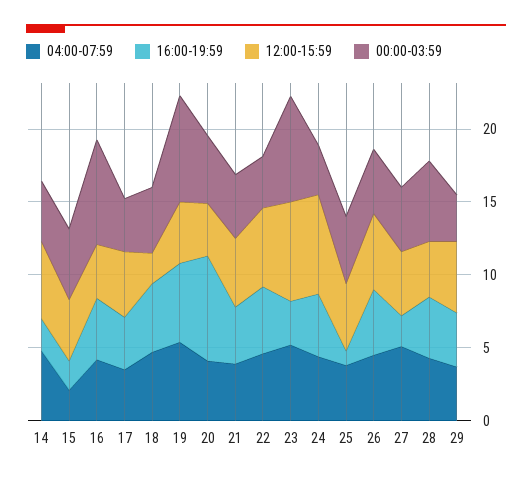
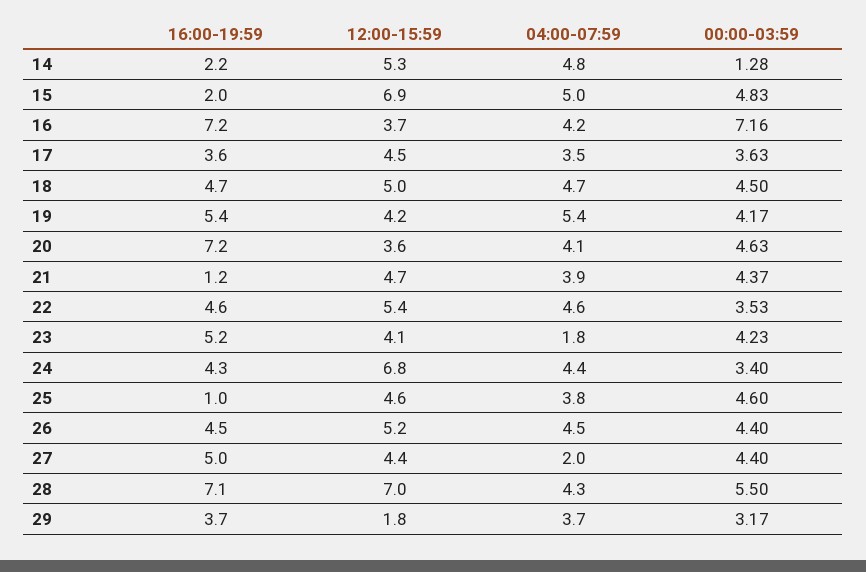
  {
    "04:00-07:59": {
      "14": 4.8,
-     "15": 2,
+     "15": 5,
      "16": 4.2,
      "17": 3.5,
      "18": 4.7,
      "19": 5.4,
      "20": 4.1,
      "21": 3.9,
      "22": 4.6,
-     "23": 5,
+     "23": 1.8,
      "24": 4.4,
      "25": 3.8,
      "26": 4.5,
-     "27": 5,
+     "27": 2,
      "28": 4.3,
      "29": 3.7
    },
    "16:00-19:59": {
      "14": 2.2,
      "15": 2,
-     "16": 4,
+     "16": 7.2,
      "17": 3.6,
      "18": 4.7,
      "19": 5.4,
      "20": 7.2,
-     "21": 4,
+     "21": 1.2,
      "22": 4.6,
-     "23": 3,
+     "23": 5.2,
      "24": 4.3,
      "25": 1,
      "26": 4.5,
-     "27": 2,
+     "27": 5,
-     "28": 4,
+     "28": 7.1,
      "29": 3.7
    },
    "12:00-15:59": {
      "14": 5.3,
-     "15": 4,
+     "15": 6.9,
      "16": 3.7,
      "17": 4.5,
-     "18": 2,
+     "18": 5,
      "19": 4.2,
      "20": 3.6,
      "21": 4.7,
      "22": 5.4,
-     "23": 7,
+     "23": 4.1,
      "24": 6.8,
      "25": 4.6,
      "26": 5.2,
      "27": 4.4,
-     "28": 4,
+     "28": 7,
-     "29": 5
+     "29": 1.8
    },
    "00:00-03:59": {
-     "14": 4,
+     "14": 1.28,
      "15": 4.83,
      "16": 7.16,
      "17": 3.63,
      "18": 4.5,
-     "19": 7,
+     "19": 4.17,
      "20": 4.63,
      "21": 4.37,
      "22": 3.53,
-     "23": 7,
+     "23": 4.23,
      "24": 3.4,
      "25": 4.6,
      "26": 4.4,
      "27": 4.4,
      "28": 5.5,
      "29": 3.17
    }
  }

